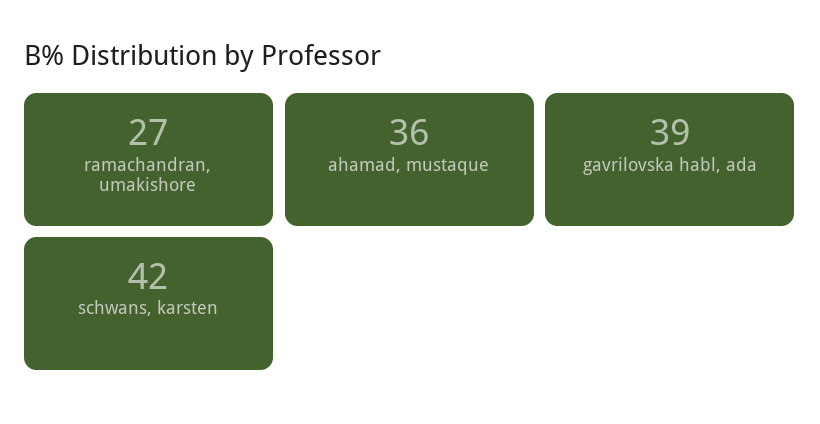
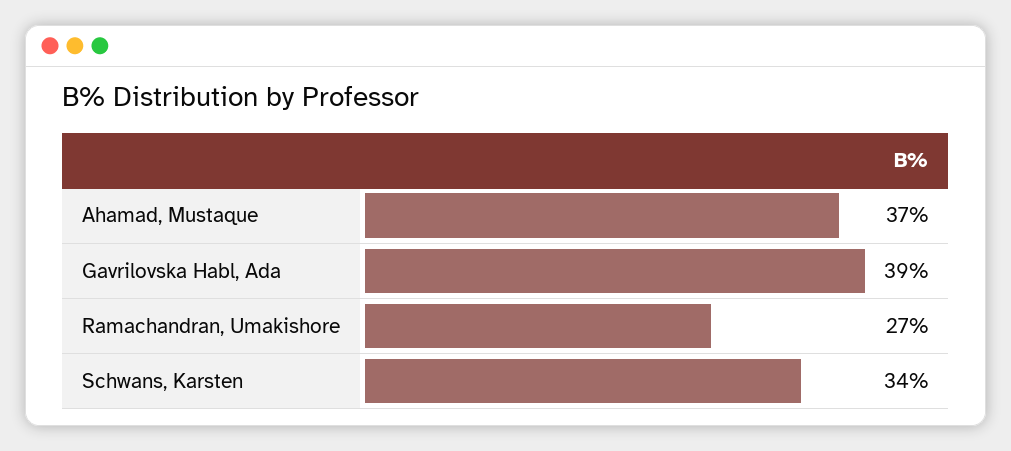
  {
    "ramachandran, umakishore": 27,
-   "ahamad, mustaque": 36,
+   "ahamad, mustaque": 37,
    "gavrilovska habl, ada": 39,
-   "schwans, karsten": 42
+   "schwans, karsten": 34
  }

